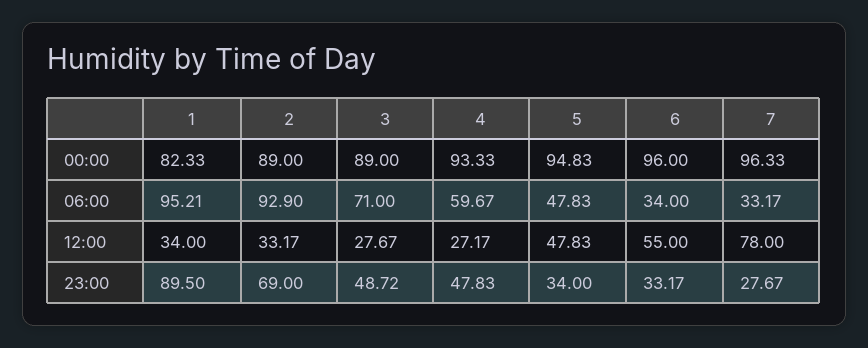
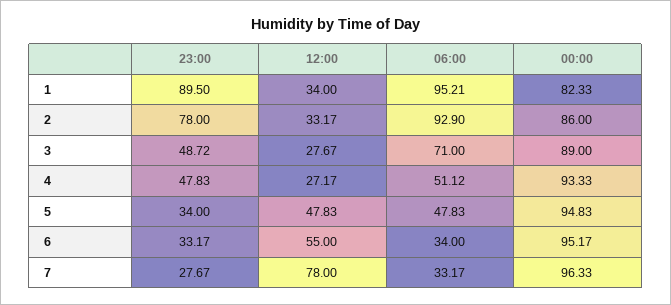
  {
    "1": {
      "00:00": 82.33,
      "06:00": 95.21,
      "12:00": 34,
      "23:00": 89.5
    },
    "2": {
-     "00:00": 89,
+     "00:00": 86,
      "06:00": 92.9,
      "12:00": 33.17,
-     "23:00": 69
+     "23:00": 78
    },
    "3": {
      "00:00": 89,
      "06:00": 71,
      "12:00": 27.67,
      "23:00": 48.72
    },
    "4": {
      "00:00": 93.33,
-     "06:00": 59.67,
+     "06:00": 51.12,
      "12:00": 27.17,
      "23:00": 47.83
    },
    "5": {
      "00:00": 94.83,
      "06:00": 47.83,
      "12:00": 47.83,
      "23:00": 34
    },
    "6": {
-     "00:00": 96,
+     "00:00": 95.17,
      "06:00": 34,
      "12:00": 55,
      "23:00": 33.17
    },
    "7": {
      "00:00": 96.33,
      "06:00": 33.17,
      "12:00": 78,
      "23:00": 27.67
    }
  }

